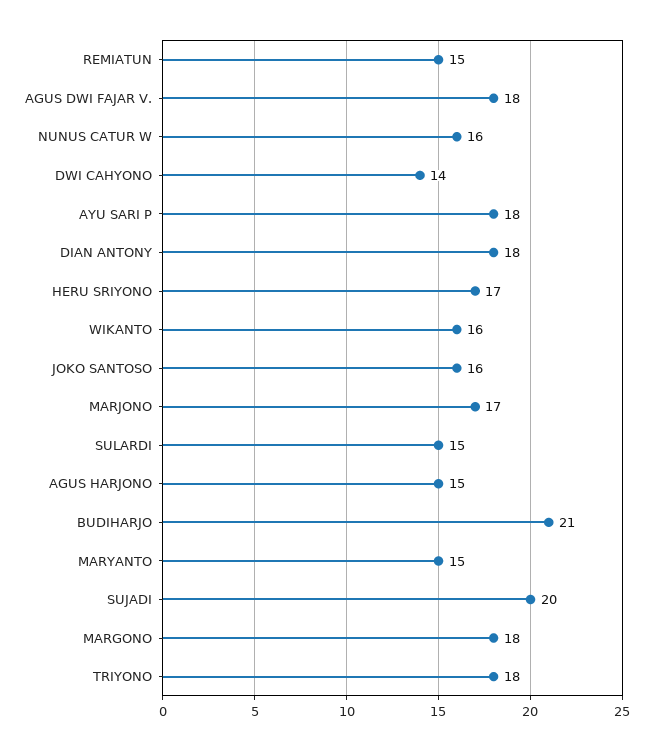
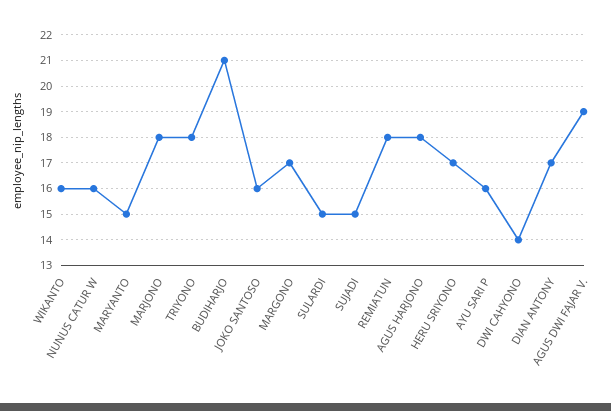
  {
-   "REMIATUN": 15,
+   "REMIATUN": 18,
-   "AGUS DWI FAJAR V.": 18,
+   "AGUS DWI FAJAR V.": 19,
    "NUNUS CATUR W": 16,
    "DWI CAHYONO": 14,
-   "AYU SARI P": 18,
+   "AYU SARI P": 16,
-   "DIAN ANTONY": 18,
+   "DIAN ANTONY": 17,
    "HERU SRIYONO": 17,
    "WIKANTO": 16,
    "JOKO SANTOSO": 16,
-   "MARJONO": 17,
+   "MARJONO": 18,
    "SULARDI": 15,
-   "AGUS HARJONO": 15,
+   "AGUS HARJONO": 18,
    "BUDIHARJO": 21,
    "MARYANTO": 15,
-   "SUJADI": 20,
+   "SUJADI": 15,
-   "MARGONO": 18,
+   "MARGONO": 17,
    "TRIYONO": 18
  }

